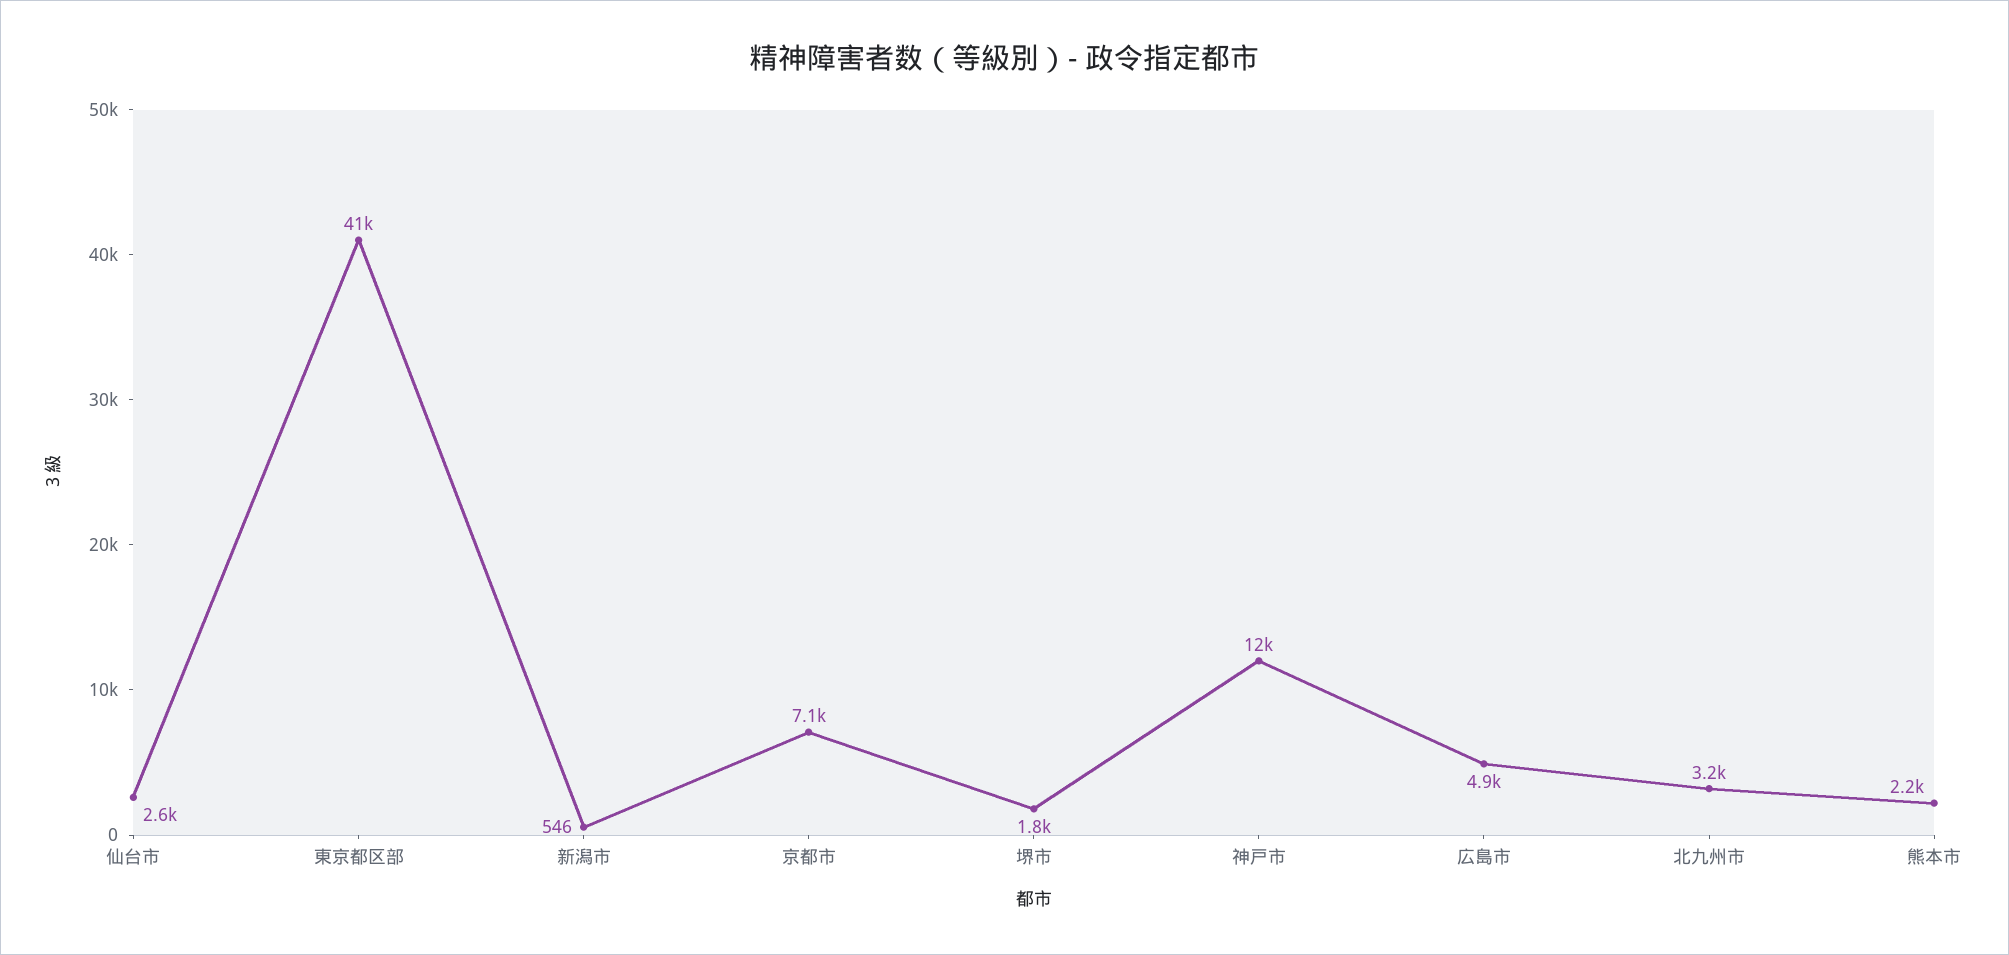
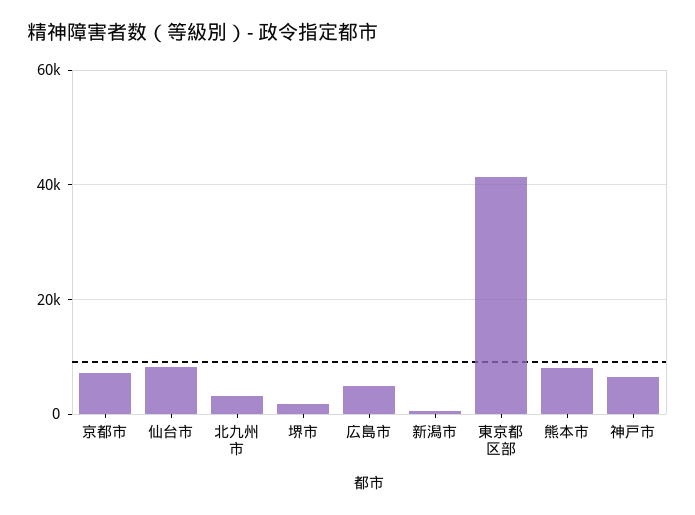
  {
-   "仙台市": 2600,
+   "仙台市": 8000,
    "東京都区部": 41000,
    "新潟市": 546,
    "京都市": 7100,
    "堺市": 1800,
-   "神戸市": 12000,
+   "神戸市": 6000,
    "広島市": 4900,
    "北九州市": 3200,
-   "熊本市": 2200
+   "熊本市": 8000
  }

